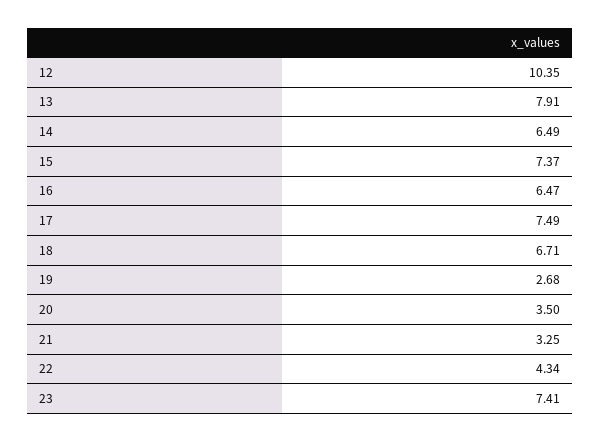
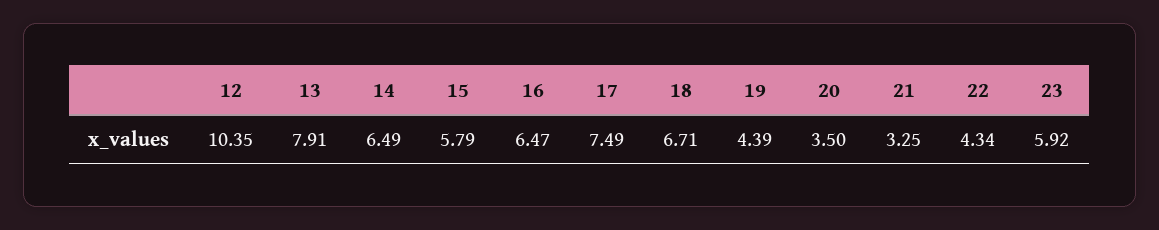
  {
    "12": 10.35,
    "13": 7.91,
    "14": 6.49,
-   "15": 7.37,
+   "15": 5.79,
    "16": 6.47,
    "17": 7.49,
    "18": 6.71,
-   "19": 2.68,
+   "19": 4.39,
    "20": 3.5,
    "21": 3.25,
    "22": 4.34,
-   "23": 7.41
+   "23": 5.92
  }

